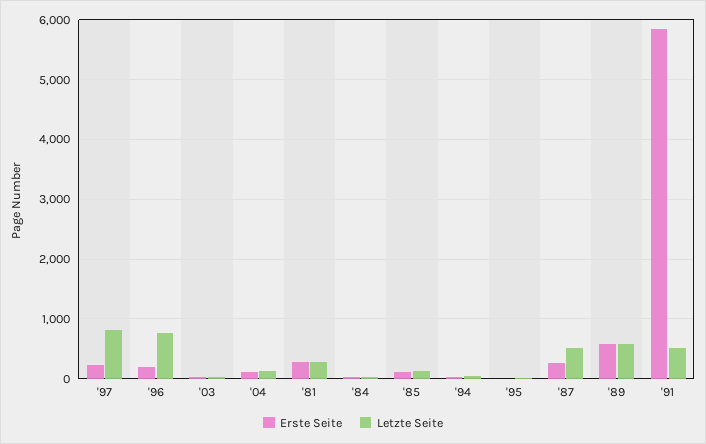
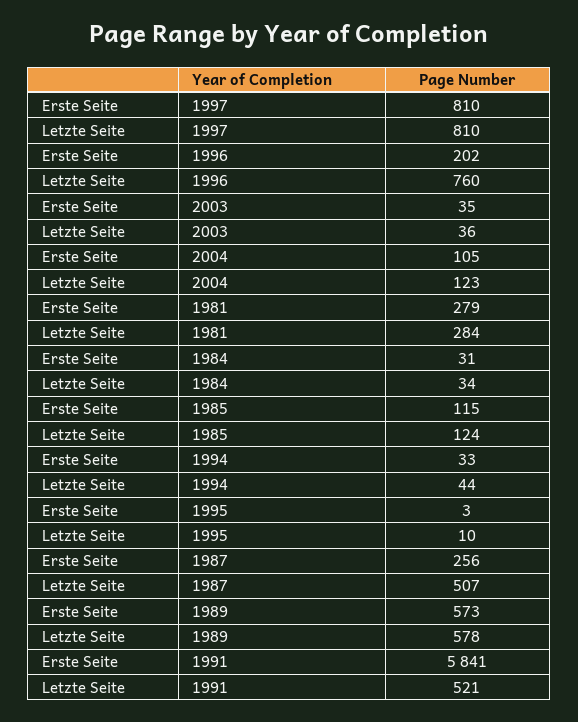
  {
    "Erste Seite": {
-     "'97": 200,
+     "'97": 810,
      "'96": 202,
      "'03": 35,
      "'04": 105,
      "'81": 279,
      "'84": 31,
      "'85": 115,
      "'94": 33,
      "'95": 3,
      "'87": 256,
      "'89": 573,
      "'91": 5841
    },
    "Letzte Seite": {
      "'97": 810,
      "'96": 760,
      "'03": 36,
      "'04": 123,
      "'81": 284,
      "'84": 34,
      "'85": 124,
      "'94": 44,
      "'95": 10,
      "'87": 507,
      "'89": 578,
      "'91": 521
    }
  }

